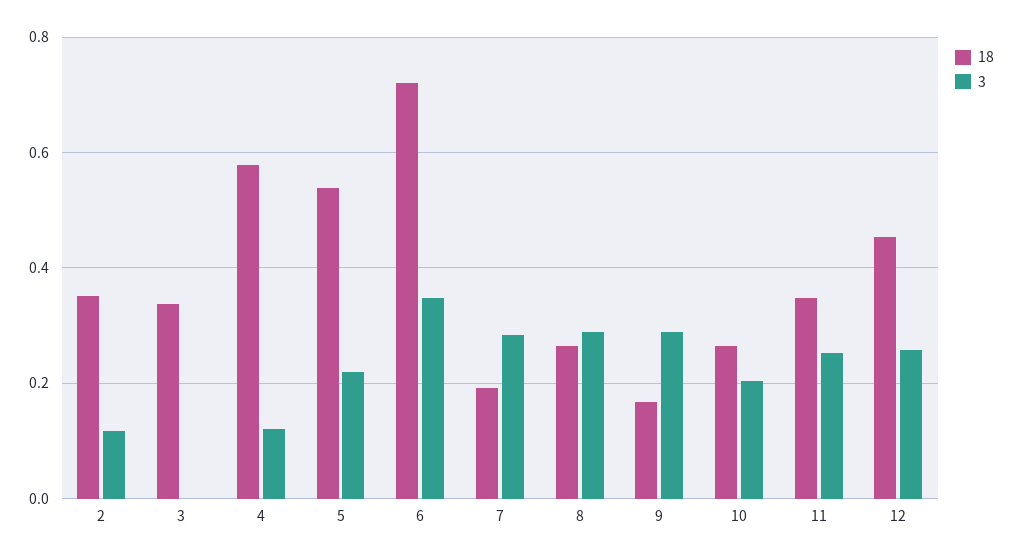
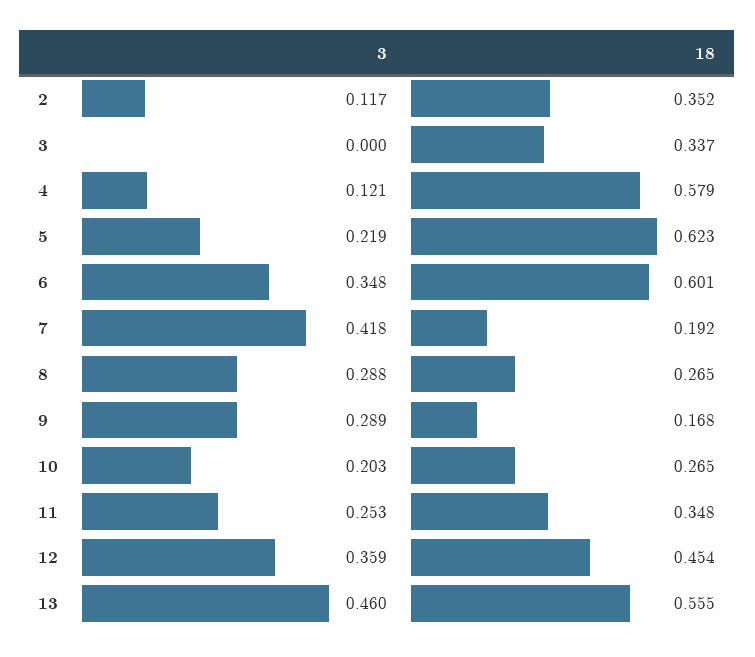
  {
    "18": {
      "2": 0.352,
      "3": 0.337,
      "4": 0.579,
-     "5": 0.54,
+     "5": 0.623,
-     "6": 0.72,
+     "6": 0.601,
      "7": 0.192,
      "8": 0.265,
      "9": 0.168,
      "10": 0.265,
      "11": 0.348,
-     "12": 0.454
+     "12": 0.454,
+     "13": 0.555
    },
    "3": {
      "2": 0.117,
      "3": 0,
      "4": 0.121,
      "5": 0.219,
      "6": 0.348,
-     "7": 0.28,
+     "7": 0.418,
      "8": 0.288,
      "9": 0.289,
      "10": 0.203,
      "11": 0.253,
-     "12": 0.26
+     "12": 0.359,
+     "13": 0.46
    }
  }

